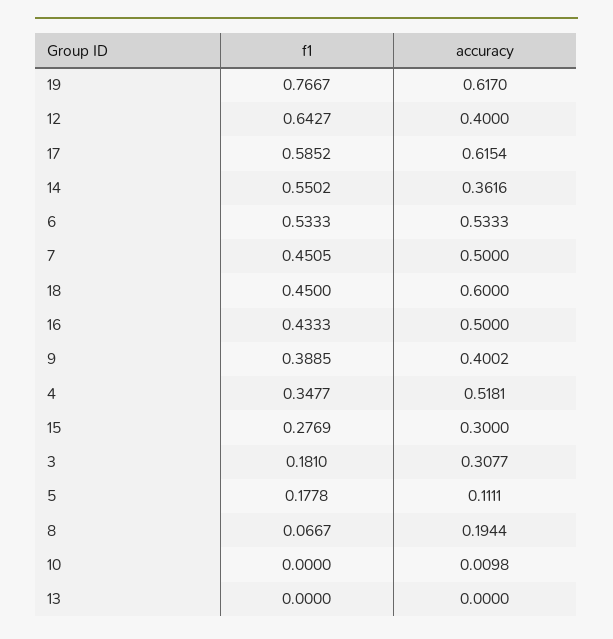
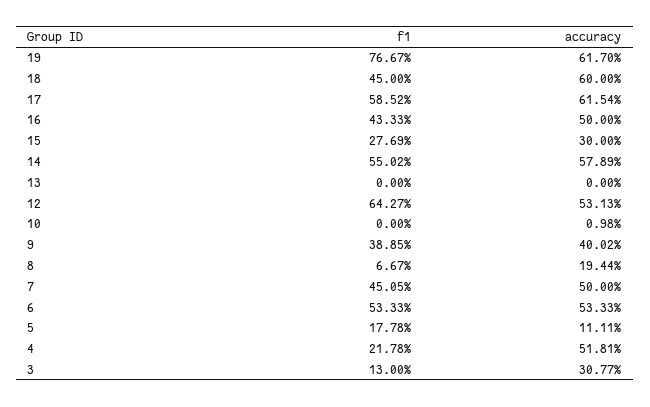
  {
    "f1": {
      "19": 0.7667,
      "12": 0.6427,
      "17": 0.5852,
      "14": 0.5502,
      "6": 0.5333,
      "7": 0.4505,
      "18": 0.45,
      "16": 0.4333,
      "9": 0.3885,
-     "4": 0.3477,
+     "4": 0.2178,
      "15": 0.2769,
-     "3": 0.181,
+     "3": 0.13,
      "5": 0.1778,
      "8": 0.0667,
      "10": 0,
      "13": 0
    },
    "accuracy": {
      "19": 0.617,
-     "12": 0.4,
+     "12": 0.5313,
      "17": 0.6154,
-     "14": 0.3616,
+     "14": 0.5789,
      "6": 0.5333,
      "7": 0.5,
      "18": 0.6,
      "16": 0.5,
      "9": 0.4002,
      "4": 0.5181,
      "15": 0.3,
      "3": 0.3077,
      "5": 0.1111,
      "8": 0.1944,
      "10": 0.0098,
      "13": 0
    }
  }

